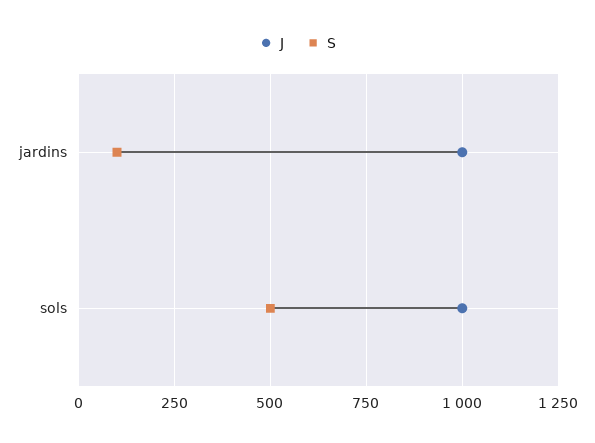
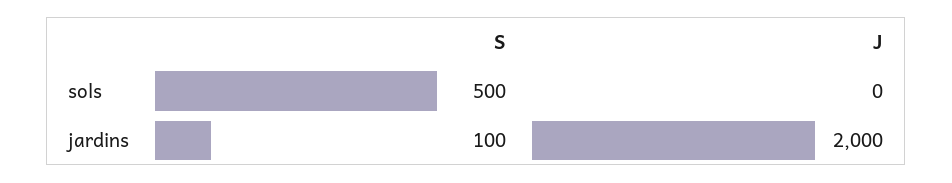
  {
    "J": {
-     "jardins": 1000,
+     "jardins": 2000,
-     "sols": 1000
+     "sols": 0
    },
    "S": {
      "jardins": 100,
      "sols": 500
    }
  }

